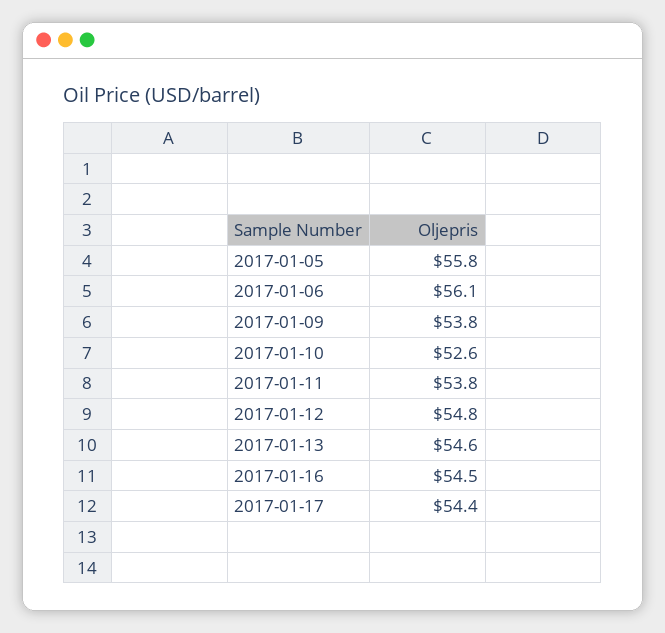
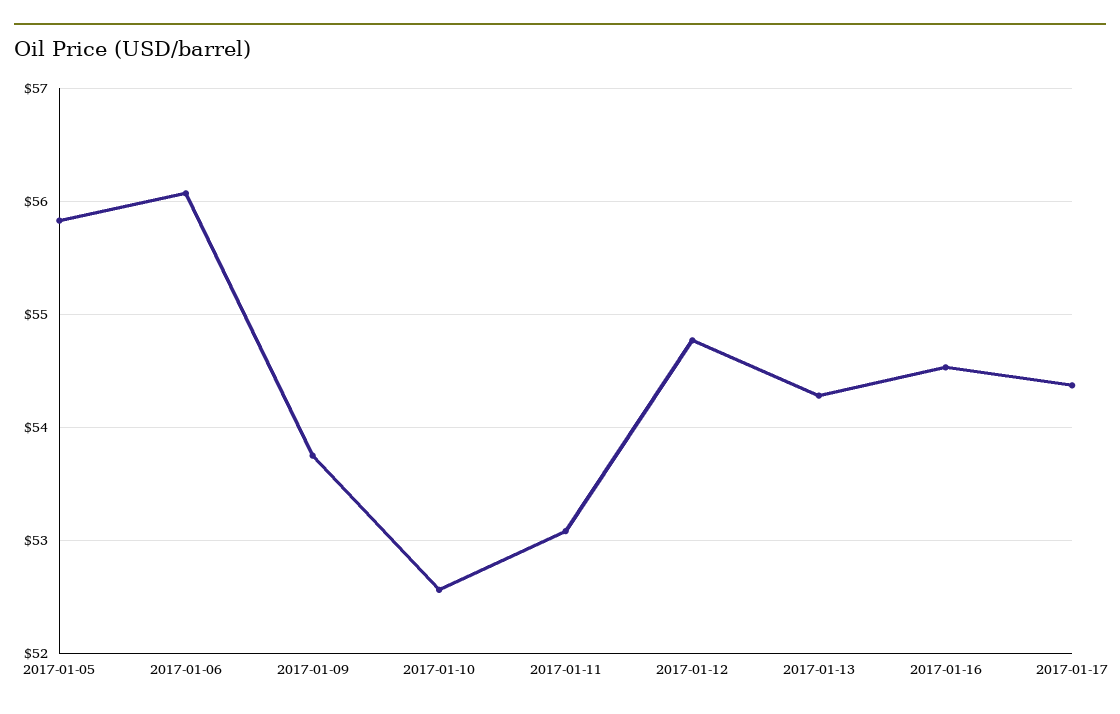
  {
    "2017-01-05": 55.8,
    "2017-01-06": 56.1,
    "2017-01-09": 53.8,
    "2017-01-10": 52.6,
-   "2017-01-11": 53.8,
+   "2017-01-11": 53.1,
    "2017-01-12": 54.8,
-   "2017-01-13": 54.6,
+   "2017-01-13": 54.3,
    "2017-01-16": 54.5,
    "2017-01-17": 54.4
  }

